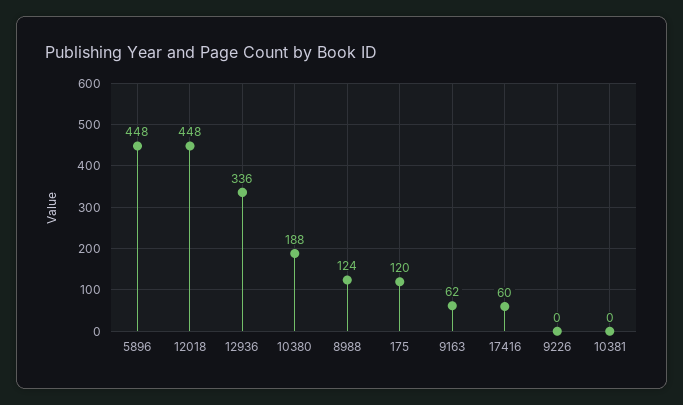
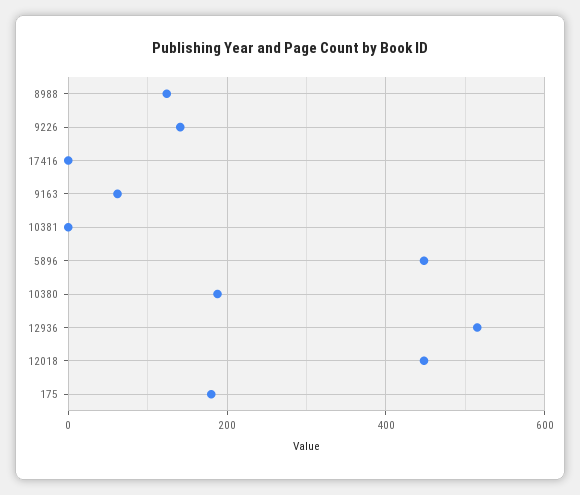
  {
    "5896": 448,
    "12018": 448,
-   "12936": 336,
+   "12936": 520,
    "10380": 188,
    "8988": 124,
-   "175": 120,
+   "175": 180,
    "9163": 62,
-   "17416": 60,
+   "17416": 0,
-   "9226": 0,
+   "9226": 140,
    "10381": 0
  }

